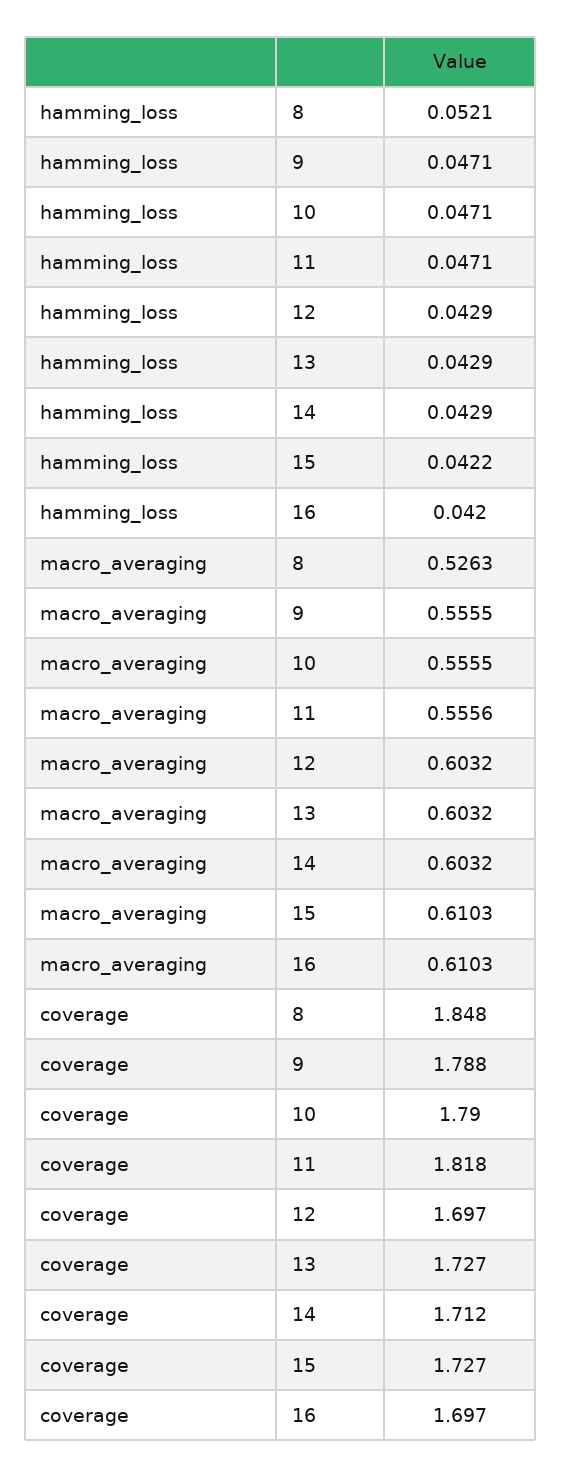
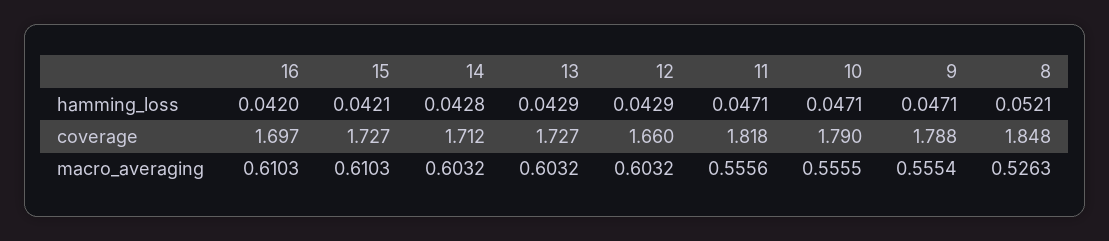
  {
    "hamming_loss": {
      "8": 0.0521,
      "9": 0.0471,
      "10": 0.0471,
      "11": 0.0471,
      "12": 0.0429,
      "13": 0.0429,
-     "14": 0.0429,
+     "14": 0.0428,
-     "15": 0.0422,
+     "15": 0.0421,
      "16": 0.042
    },
    "macro_averaging": {
      "8": 0.5263,
-     "9": 0.5555,
+     "9": 0.5554,
      "10": 0.5555,
      "11": 0.5556,
      "12": 0.6032,
      "13": 0.6032,
      "14": 0.6032,
      "15": 0.6103,
      "16": 0.6103
    },
    "coverage": {
      "8": 1.848,
      "9": 1.788,
      "10": 1.79,
      "11": 1.818,
-     "12": 1.697,
+     "12": 1.66,
      "13": 1.727,
      "14": 1.712,
      "15": 1.727,
      "16": 1.697
    }
  }

